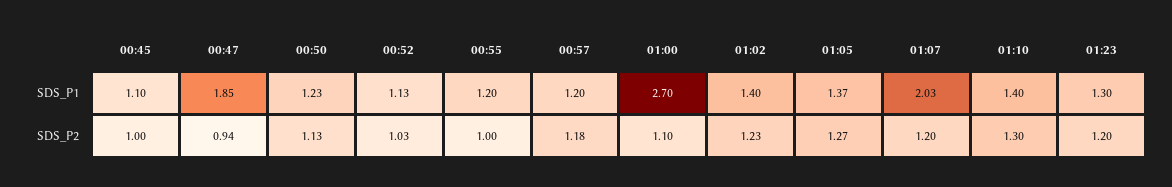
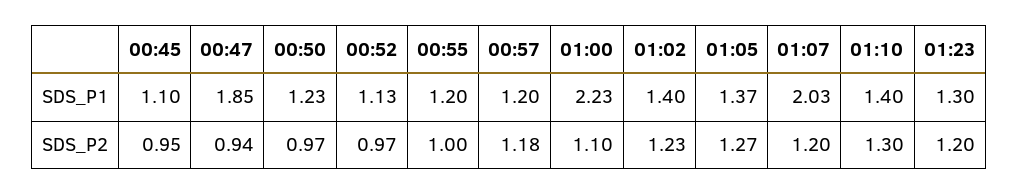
  {
    "00:45": {
      "SDS_P1": 1.1,
-     "SDS_P2": 1
+     "SDS_P2": 0.95
    },
    "00:47": {
      "SDS_P1": 1.85,
      "SDS_P2": 0.94
    },
    "00:50": {
      "SDS_P1": 1.23,
-     "SDS_P2": 1.13
+     "SDS_P2": 0.97
    },
    "00:52": {
      "SDS_P1": 1.13,
-     "SDS_P2": 1.03
+     "SDS_P2": 0.97
    },
    "00:55": {
      "SDS_P1": 1.2,
      "SDS_P2": 1
    },
    "00:57": {
      "SDS_P1": 1.2,
      "SDS_P2": 1.18
    },
    "01:00": {
-     "SDS_P1": 2.7,
+     "SDS_P1": 2.23,
      "SDS_P2": 1.1
    },
    "01:02": {
      "SDS_P1": 1.4,
      "SDS_P2": 1.23
    },
    "01:05": {
      "SDS_P1": 1.37,
      "SDS_P2": 1.27
    },
    "01:07": {
      "SDS_P1": 2.03,
      "SDS_P2": 1.2
    },
    "01:10": {
      "SDS_P1": 1.4,
      "SDS_P2": 1.3
    },
    "01:23": {
      "SDS_P1": 1.3,
      "SDS_P2": 1.2
    }
  }

